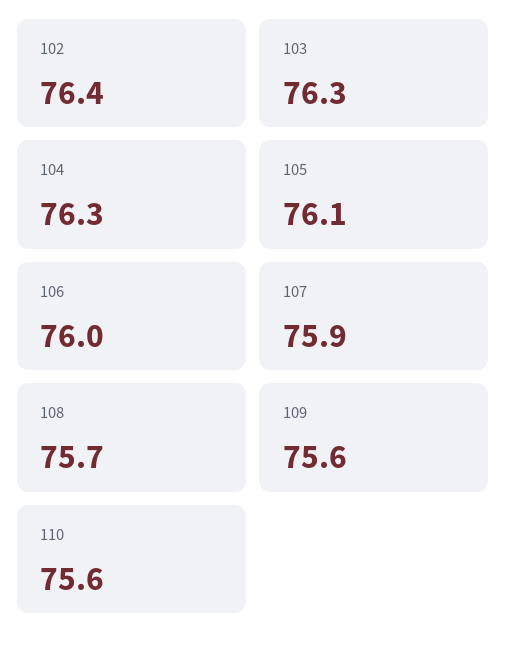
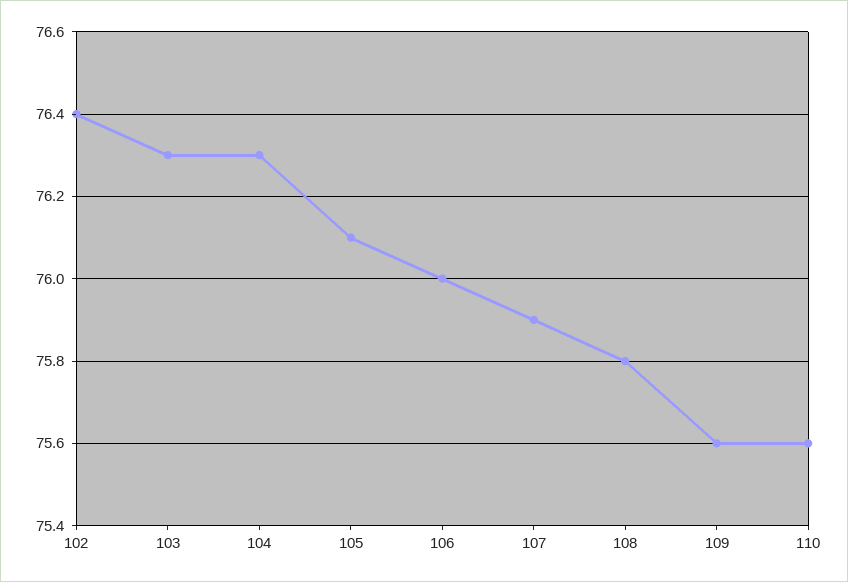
  {
    "102": 76.4,
    "103": 76.3,
    "104": 76.3,
    "105": 76.1,
    "106": 76,
    "107": 75.9,
-   "108": 75.7,
+   "108": 75.8,
    "109": 75.6,
    "110": 75.6
  }

